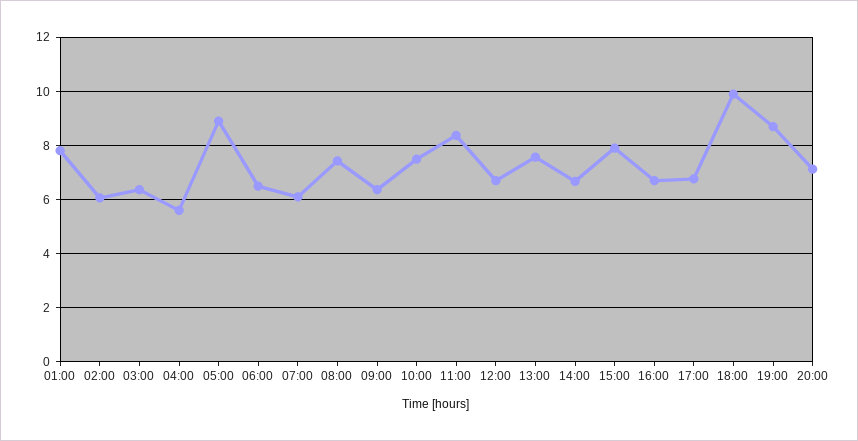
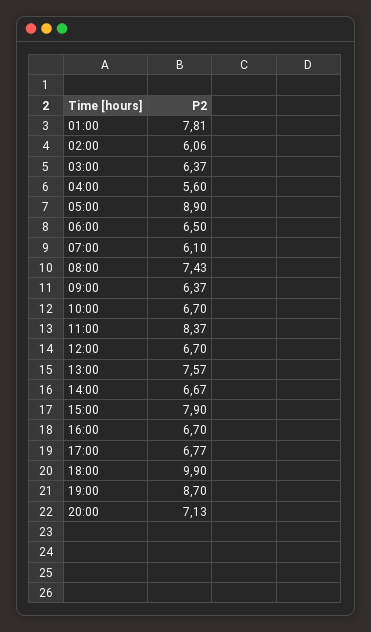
  {
    "01:00": 7.81,
    "02:00": 6.06,
    "03:00": 6.37,
    "04:00": 5.6,
    "05:00": 8.9,
    "06:00": 6.5,
    "07:00": 6.1,
    "08:00": 7.43,
    "09:00": 6.37,
-   "10:00": 7.5,
+   "10:00": 6.7,
    "11:00": 8.37,
    "12:00": 6.7,
    "13:00": 7.57,
    "14:00": 6.67,
    "15:00": 7.9,
    "16:00": 6.7,
    "17:00": 6.77,
    "18:00": 9.9,
    "19:00": 8.7,
    "20:00": 7.13
  }

